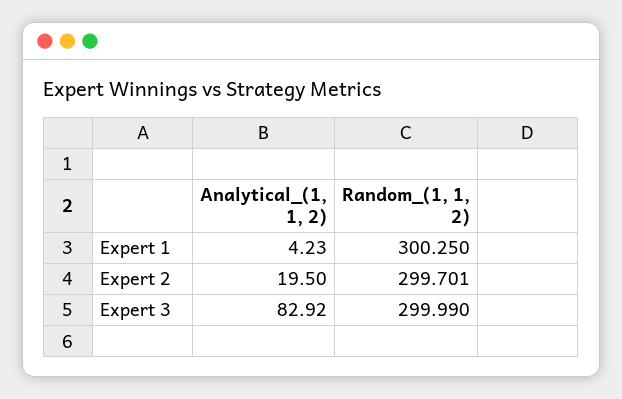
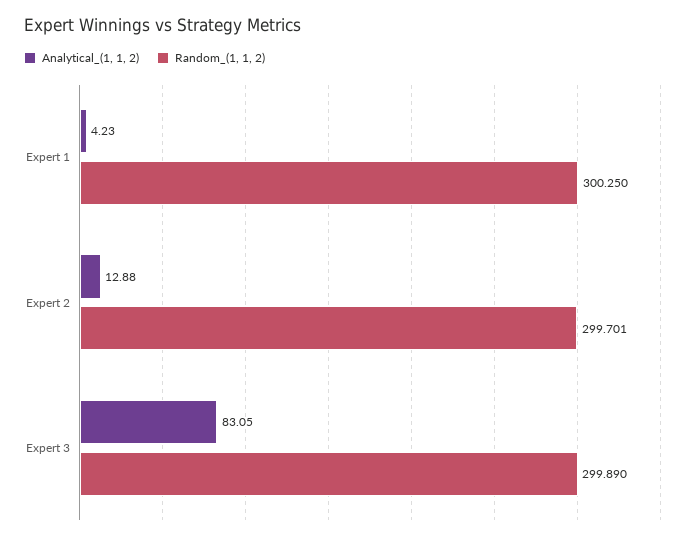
  {
    "Analytical_(1, 1, 2)": {
      "Expert 1": 4.23,
-     "Expert 2": 19.5,
+     "Expert 2": 12.88,
-     "Expert 3": 82.92
+     "Expert 3": 83.05
    },
    "Random_(1, 1, 2)": {
      "Expert 1": 300.25,
      "Expert 2": 299.701,
-     "Expert 3": 299.99
+     "Expert 3": 299.89
    }
  }

